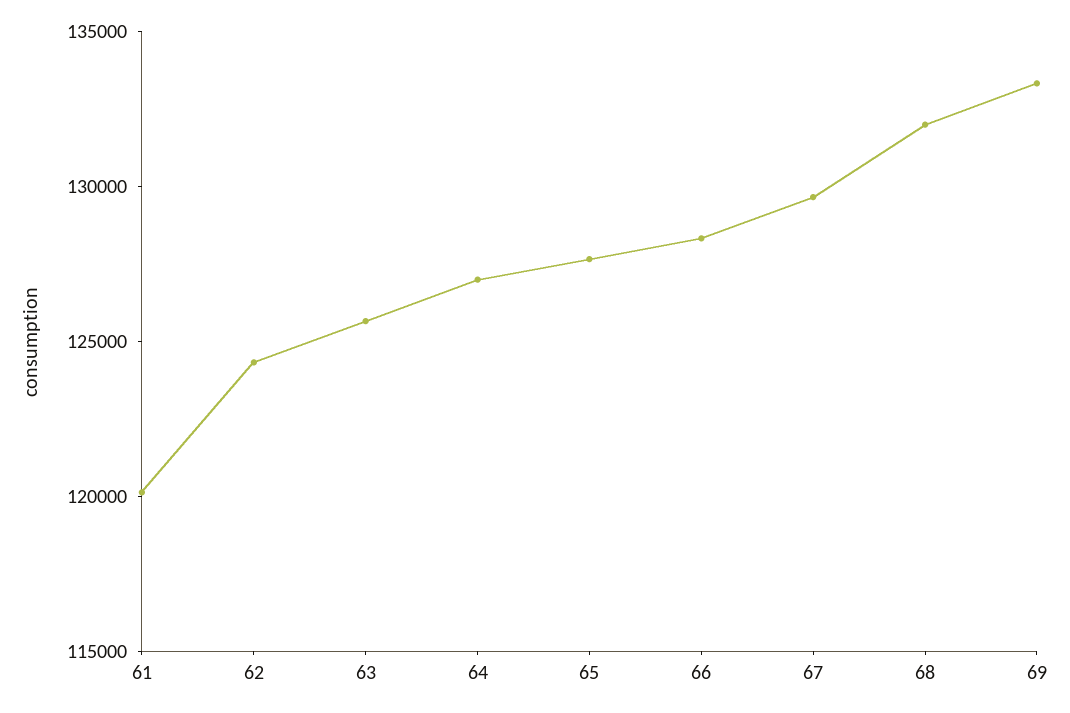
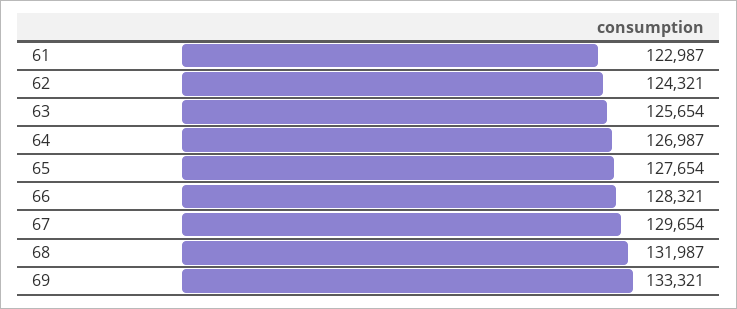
  {
-   "61": 120000,
+   "61": 122987,
    "62": 124321,
    "63": 125654,
    "64": 126987,
    "65": 127654,
    "66": 128321,
    "67": 129654,
    "68": 131987,
    "69": 133321
  }

